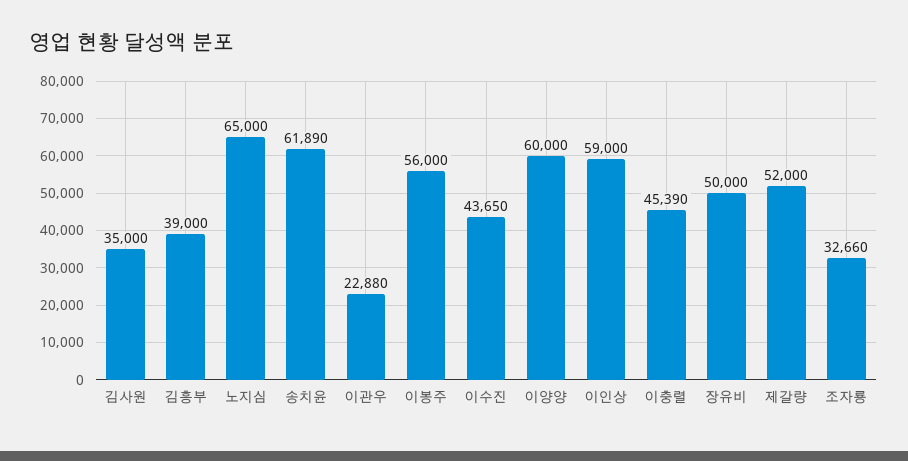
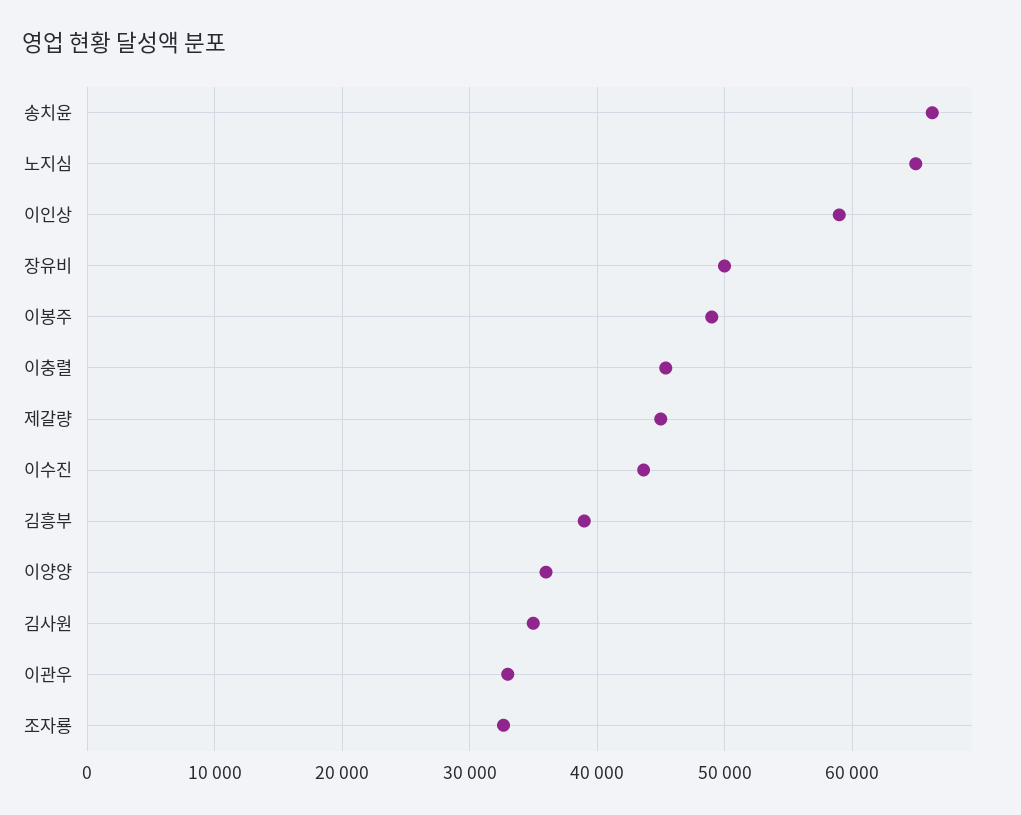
  {
    "김사원": 35000,
    "김흥부": 39000,
    "노지심": 65000,
-   "송치윤": 61890,
+   "송치윤": 66000,
-   "이관우": 22880,
+   "이관우": 33000,
-   "이봉주": 56000,
+   "이봉주": 49000,
    "이수진": 43650,
-   "이양양": 60000,
+   "이양양": 36000,
    "이인상": 59000,
    "이충렬": 45390,
    "장유비": 50000,
-   "제갈량": 52000,
+   "제갈량": 45000,
    "조자룡": 32660
  }

